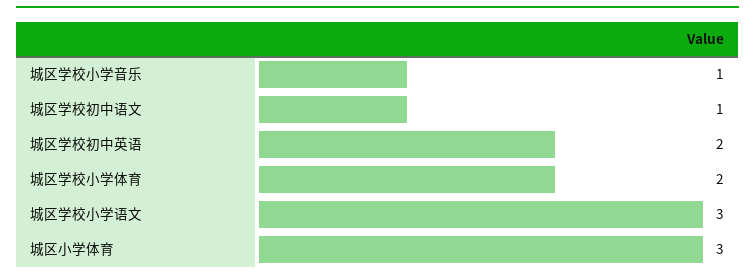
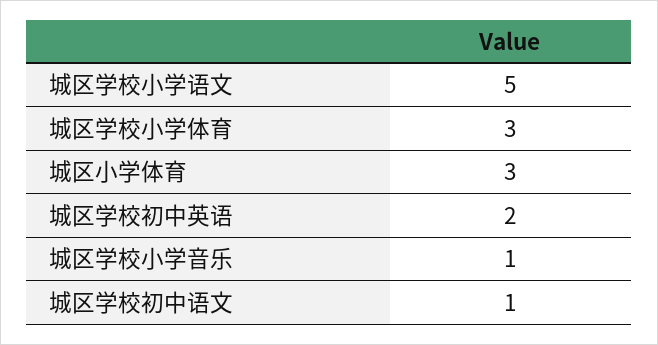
  {
    "城区学校小学音乐": 1,
    "城区学校初中语文": 1,
    "城区学校初中英语": 2,
-   "城区学校小学体育": 2,
+   "城区学校小学体育": 3,
-   "城区学校小学语文": 3,
+   "城区学校小学语文": 5,
    "城区小学体育": 3
  }

